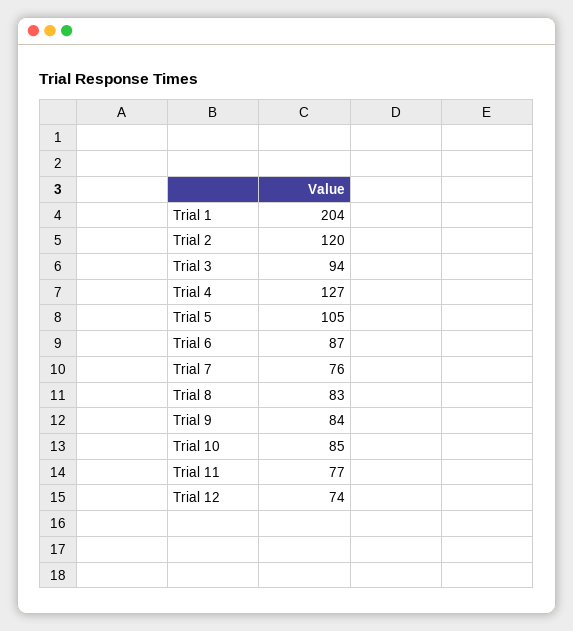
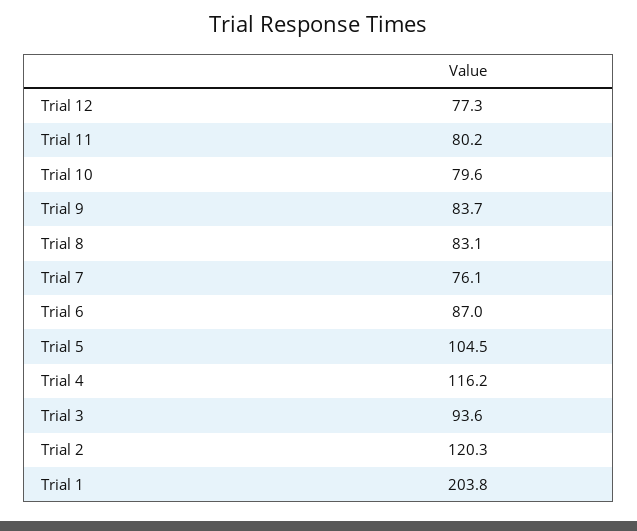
  {
    "Trial 1": 203.8,
    "Trial 2": 120.3,
    "Trial 3": 93.6,
-   "Trial 4": 127,
+   "Trial 4": 116.2,
    "Trial 5": 104.5,
    "Trial 6": 87,
    "Trial 7": 76.1,
    "Trial 8": 83.1,
    "Trial 9": 83.7,
-   "Trial 10": 85,
+   "Trial 10": 79.6,
-   "Trial 11": 77,
+   "Trial 11": 80.2,
-   "Trial 12": 74
+   "Trial 12": 77.3
  }

